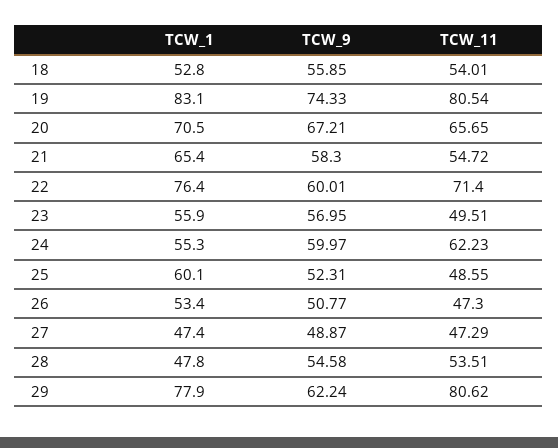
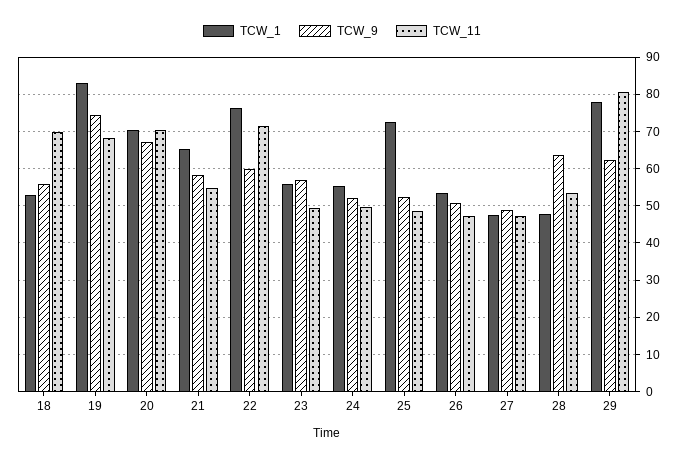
  {
    "TCW_1": {
      "18": 52.8,
      "19": 83.1,
      "20": 70.5,
      "21": 65.4,
      "22": 76.4,
      "23": 55.9,
      "24": 55.3,
-     "25": 60.1,
+     "25": 72,
      "26": 53.4,
      "27": 47.4,
      "28": 47.8,
      "29": 77.9
    },
    "TCW_9": {
      "18": 55.85,
      "19": 74.33,
      "20": 67.21,
      "21": 58.3,
      "22": 60.01,
      "23": 56.95,
-     "24": 59.97,
+     "24": 52,
      "25": 52.31,
      "26": 50.77,
      "27": 48.87,
-     "28": 54.58,
+     "28": 64,
      "29": 62.24
    },
    "TCW_11": {
-     "18": 54.01,
+     "18": 70,
-     "19": 80.54,
+     "19": 68,
-     "20": 65.65,
+     "20": 70,
      "21": 54.72,
      "22": 71.4,
      "23": 49.51,
-     "24": 62.23,
+     "24": 50,
      "25": 48.55,
      "26": 47.3,
      "27": 47.29,
      "28": 53.51,
      "29": 80.62
    }
  }

